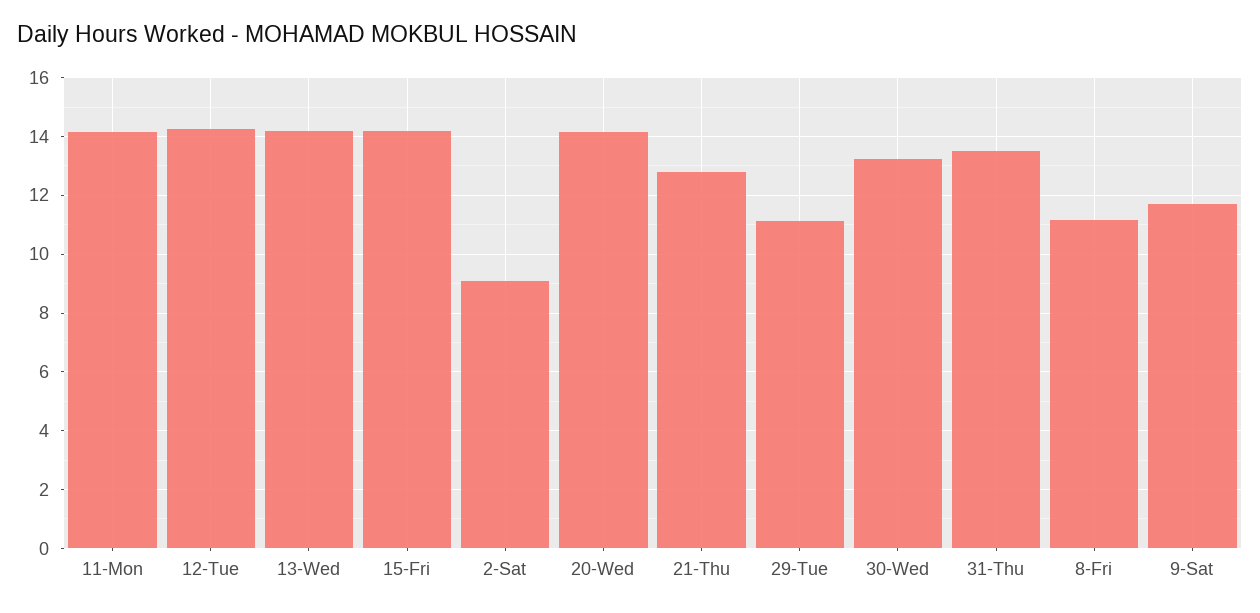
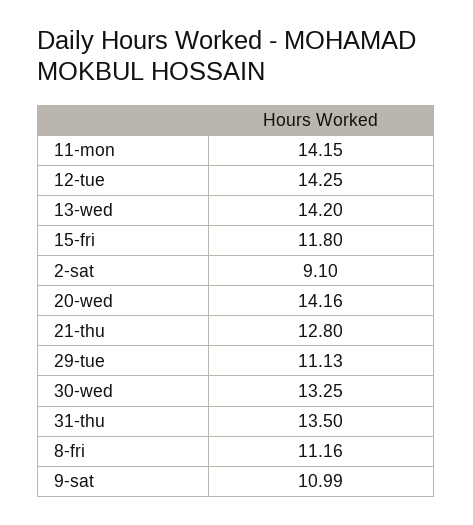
  {
    "11-Mon": 14.15,
    "12-Tue": 14.25,
    "13-Wed": 14.2,
-   "15-Fri": 14.25,
+   "15-Fri": 11.8,
    "2-Sat": 9.1,
    "20-Wed": 14.16,
    "21-Thu": 12.8,
    "29-Tue": 11.13,
    "30-Wed": 13.25,
    "31-Thu": 13.5,
    "8-Fri": 11.16,
-   "9-Sat": 11.75
+   "9-Sat": 10.99
  }

